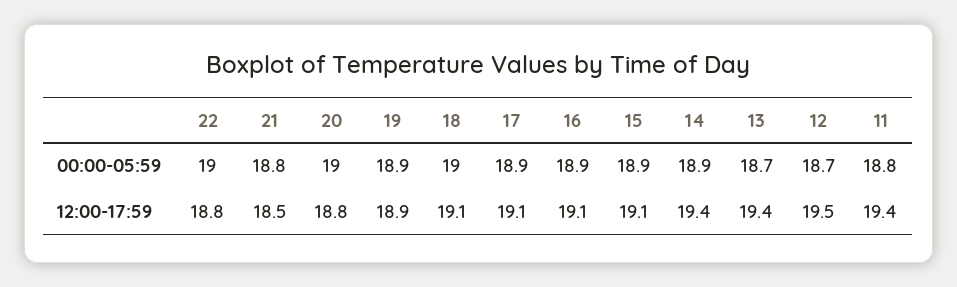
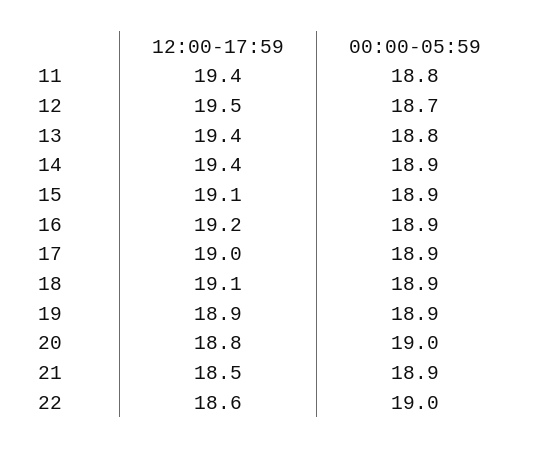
  {
    "22": {
      "00:00-05:59": 19,
-     "12:00-17:59": 18.8
+     "12:00-17:59": 18.6
    },
    "21": {
-     "00:00-05:59": 18.8,
+     "00:00-05:59": 18.9,
      "12:00-17:59": 18.5
    },
    "20": {
      "00:00-05:59": 19,
      "12:00-17:59": 18.8
    },
    "19": {
      "00:00-05:59": 18.9,
      "12:00-17:59": 18.9
    },
    "18": {
-     "00:00-05:59": 19,
+     "00:00-05:59": 18.9,
      "12:00-17:59": 19.1
    },
    "17": {
      "00:00-05:59": 18.9,
-     "12:00-17:59": 19.1
+     "12:00-17:59": 19
    },
    "16": {
      "00:00-05:59": 18.9,
-     "12:00-17:59": 19.1
+     "12:00-17:59": 19.2
    },
    "15": {
      "00:00-05:59": 18.9,
      "12:00-17:59": 19.1
    },
    "14": {
      "00:00-05:59": 18.9,
      "12:00-17:59": 19.4
    },
    "13": {
-     "00:00-05:59": 18.7,
+     "00:00-05:59": 18.8,
      "12:00-17:59": 19.4
    },
    "12": {
      "00:00-05:59": 18.7,
      "12:00-17:59": 19.5
    },
    "11": {
      "00:00-05:59": 18.8,
      "12:00-17:59": 19.4
    }
  }

